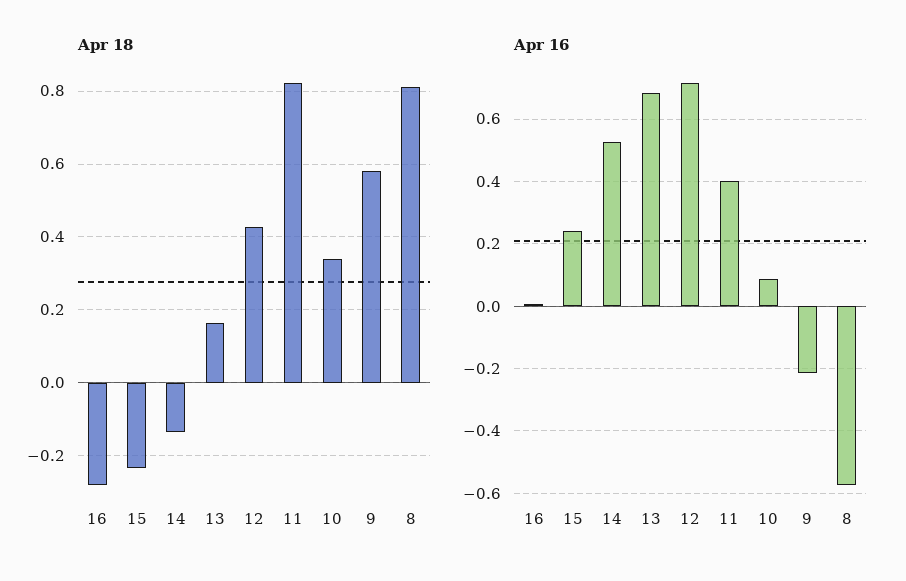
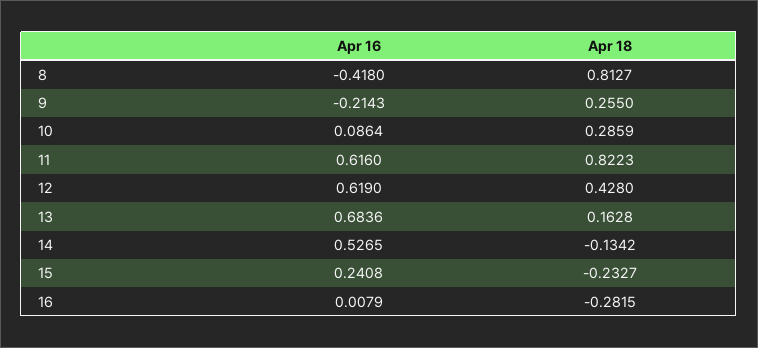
  {
    "Apr 18": {
      "16": -0.2815,
      "15": -0.2327,
      "14": -0.1342,
      "13": 0.1628,
      "12": 0.428,
      "11": 0.8223,
-     "10": 0.34,
+     "10": 0.2859,
-     "9": 0.58,
+     "9": 0.255,
      "8": 0.8127
    },
    "Apr 16": {
      "16": 0.0079,
      "15": 0.2408,
      "14": 0.5265,
      "13": 0.6836,
-     "12": 0.72,
+     "12": 0.619,
-     "11": 0.4,
+     "11": 0.616,
      "10": 0.0864,
      "9": -0.2143,
-     "8": -0.58
+     "8": -0.418
    }
  }

